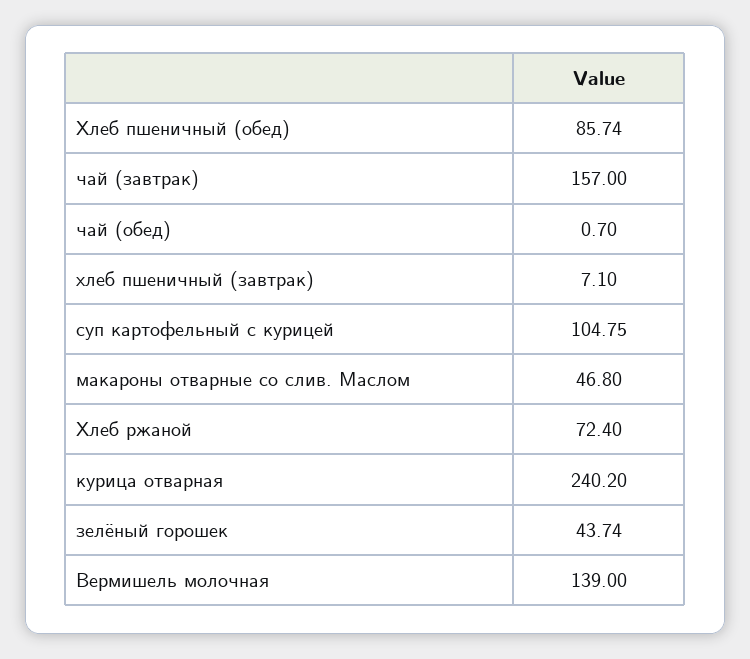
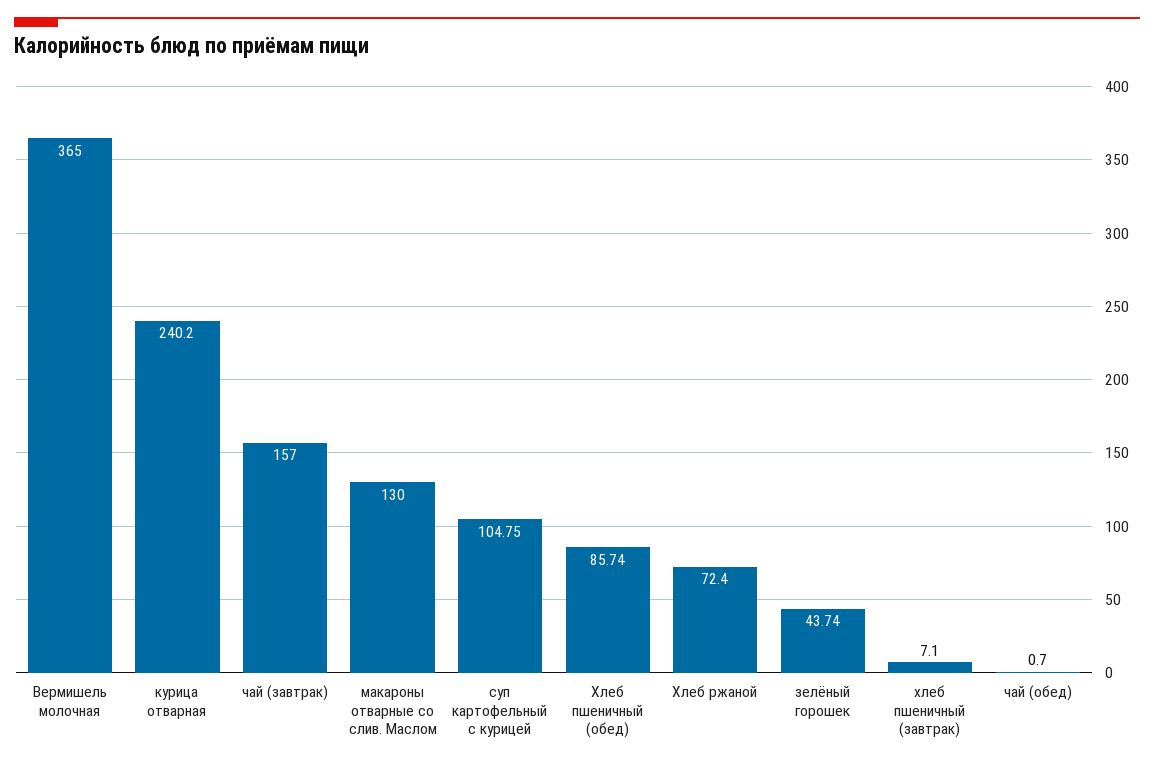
  {
    "Хлеб пшеничный (обед)": 85.74,
    "чай (завтрак)": 157,
    "чай (обед)": 0.7,
    "хлеб пшеничный (завтрак)": 7.1,
    "суп картофельный с курицей": 104.75,
-   "макароны отварные со слив. Маслом": 46.8,
+   "макароны отварные со слив. Маслом": 130,
    "Хлеб ржаной": 72.4,
    "курица отварная": 240.2,
    "зелёный горошек": 43.74,
-   "Вермишель молочная": 139
+   "Вермишель молочная": 365
  }

